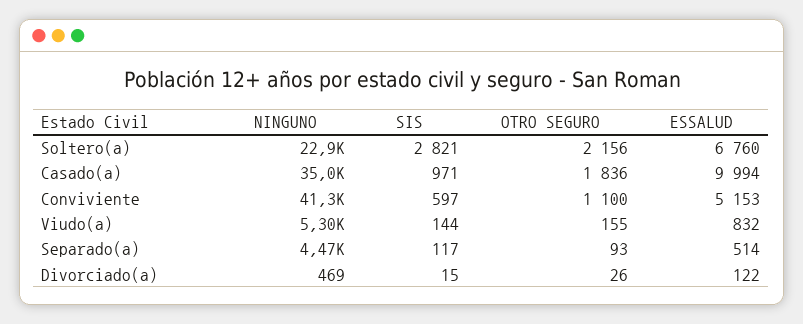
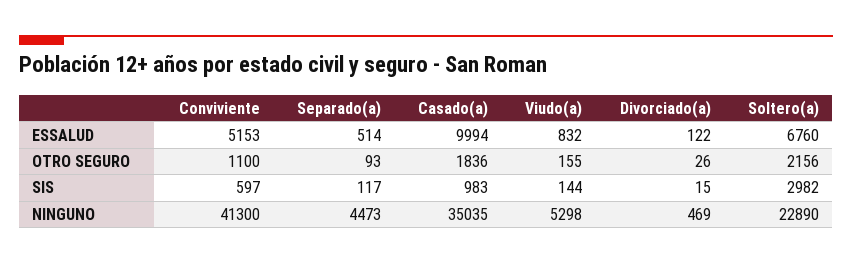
  {
    "NINGUNO": {
      "Soltero(a)": 22890,
      "Casado(a)": 35035,
      "Conviviente": 41300,
      "Viudo(a)": 5298,
      "Separado(a)": 4473,
      "Divorciado(a)": 469
    },
    "SIS": {
-     "Soltero(a)": 2821,
+     "Soltero(a)": 2982,
-     "Casado(a)": 971,
+     "Casado(a)": 983,
      "Conviviente": 597,
      "Viudo(a)": 144,
      "Separado(a)": 117,
      "Divorciado(a)": 15
    },
    "OTRO SEGURO": {
      "Soltero(a)": 2156,
      "Casado(a)": 1836,
      "Conviviente": 1100,
      "Viudo(a)": 155,
      "Separado(a)": 93,
      "Divorciado(a)": 26
    },
    "ESSALUD": {
      "Soltero(a)": 6760,
      "Casado(a)": 9994,
      "Conviviente": 5153,
      "Viudo(a)": 832,
      "Separado(a)": 514,
      "Divorciado(a)": 122
    }
  }

